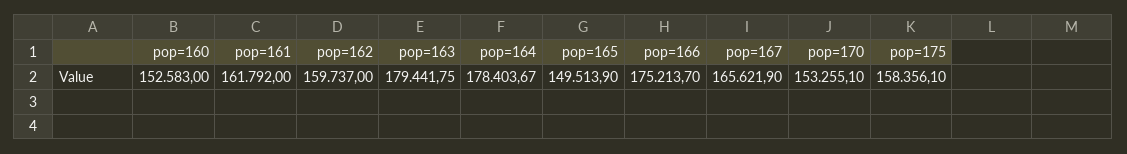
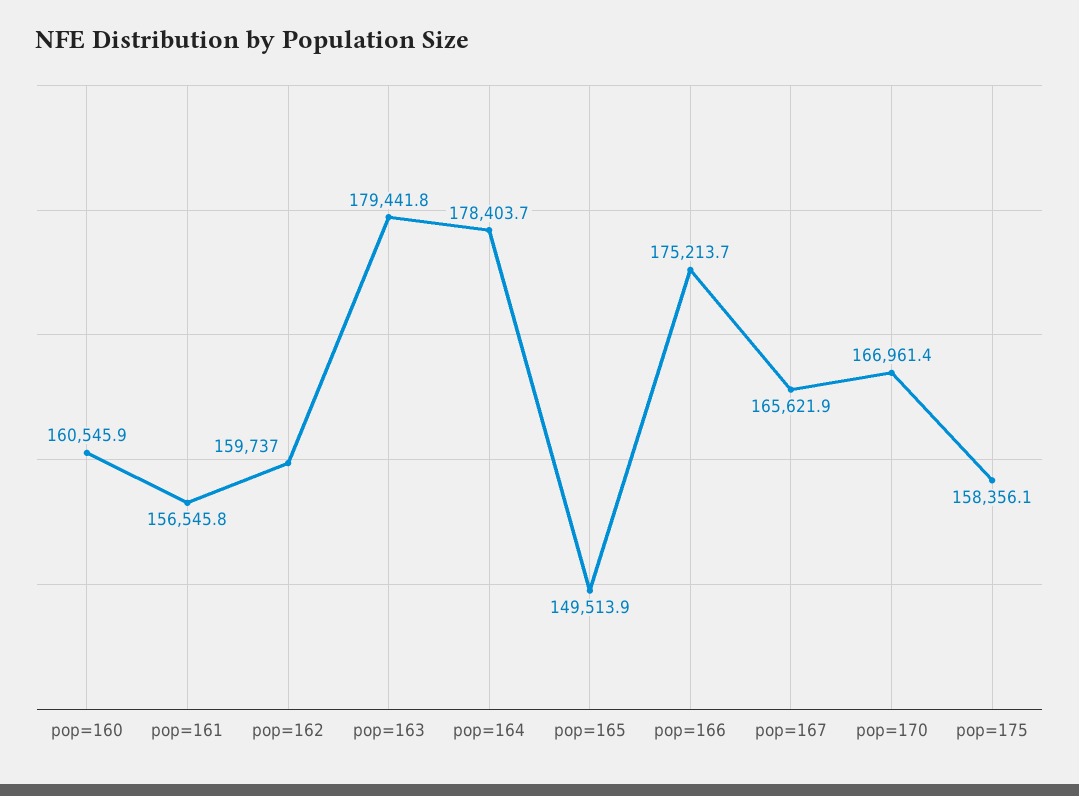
  {
-   "pop=160": 152583,
+   "pop=160": 160545.9,
-   "pop=161": 161792,
+   "pop=161": 156545.8,
    "pop=162": 159737,
    "pop=163": 179441.75,
    "pop=164": 178403.67,
    "pop=165": 149513.9,
    "pop=166": 175213.7,
    "pop=167": 165621.9,
-   "pop=170": 153255.1,
+   "pop=170": 166961.4,
    "pop=175": 158356.1
  }

